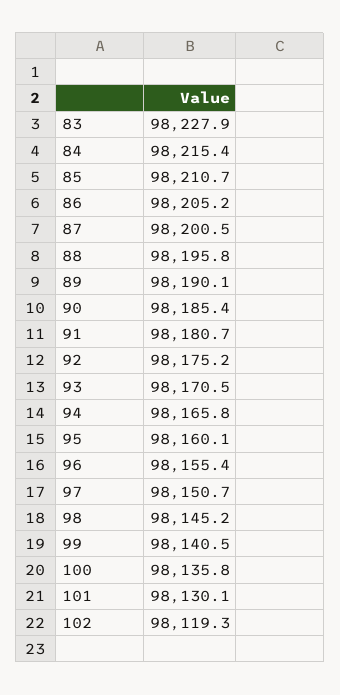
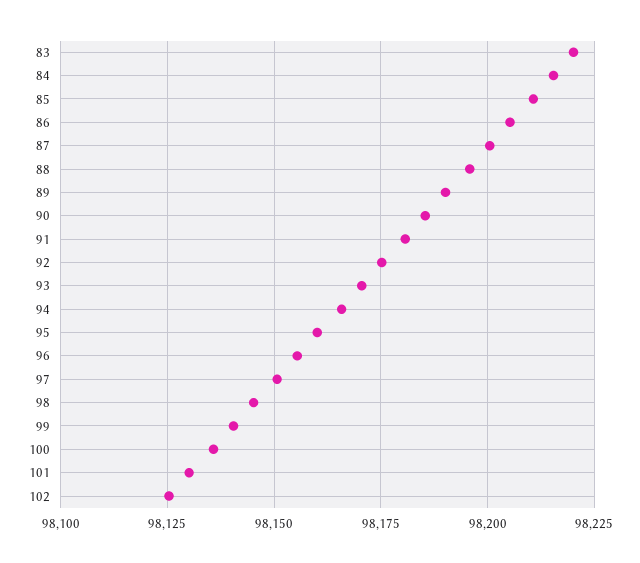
  {
-   "83": 98227.9,
+   "83": 98220,
    "84": 98215.4,
    "85": 98210.7,
    "86": 98205.2,
    "87": 98200.5,
    "88": 98195.8,
    "89": 98190.1,
    "90": 98185.4,
    "91": 98180.7,
    "92": 98175.2,
    "93": 98170.5,
    "94": 98165.8,
    "95": 98160.1,
    "96": 98155.4,
    "97": 98150.7,
    "98": 98145.2,
    "99": 98140.5,
    "100": 98135.8,
    "101": 98130.1,
-   "102": 98119.3
+   "102": 98125
  }

